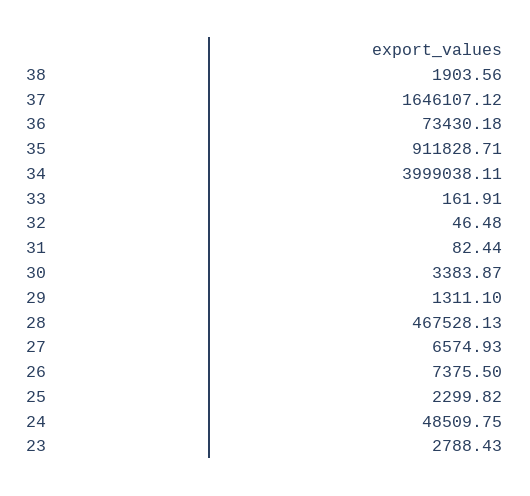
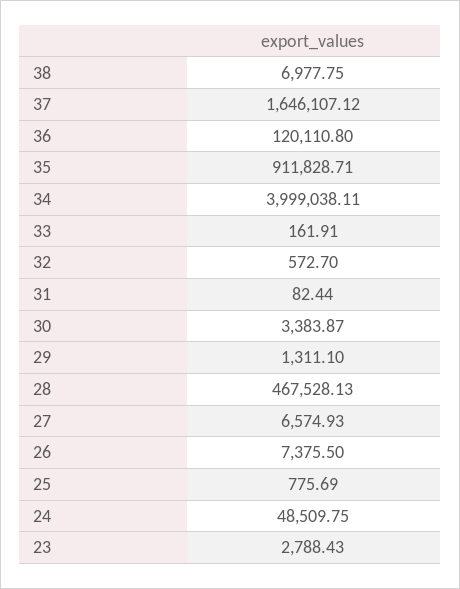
  {
-   "38": 1903.56,
+   "38": 6977.75,
    "37": 1646107.12,
-   "36": 73430.18,
+   "36": 120110.8,
    "35": 911828.71,
    "34": 3999038.11,
    "33": 161.91,
-   "32": 46.48,
+   "32": 572.7,
    "31": 82.44,
    "30": 3383.87,
    "29": 1311.1,
    "28": 467528.13,
    "27": 6574.93,
    "26": 7375.5,
-   "25": 2299.82,
+   "25": 775.69,
    "24": 48509.75,
    "23": 2788.43
  }

